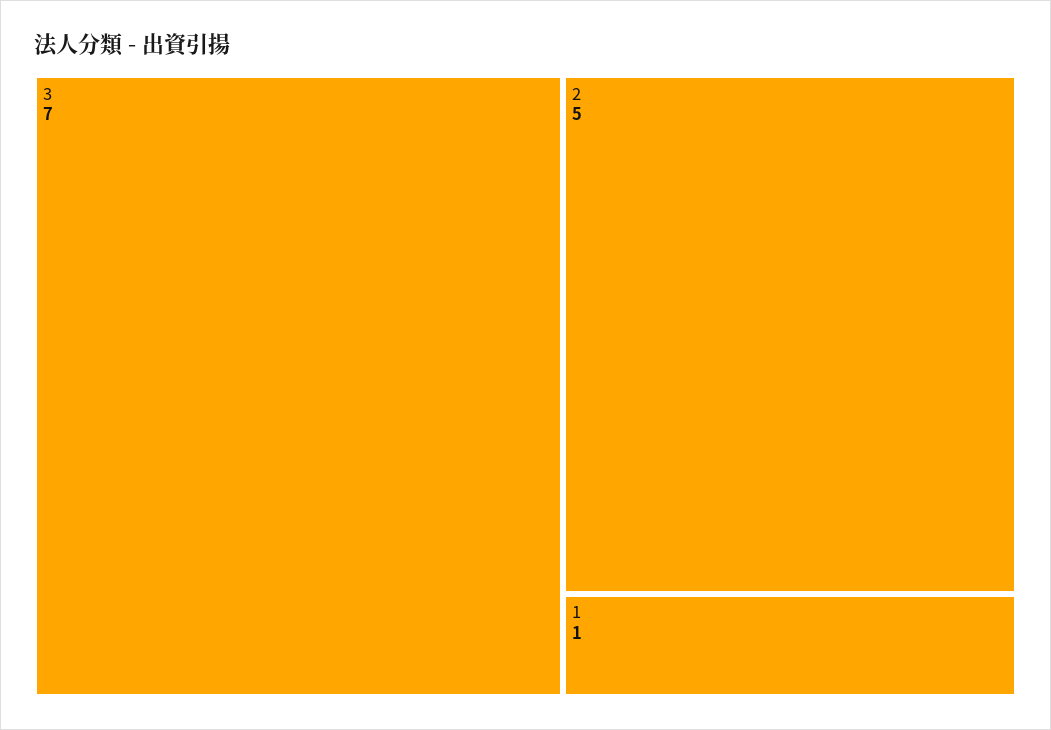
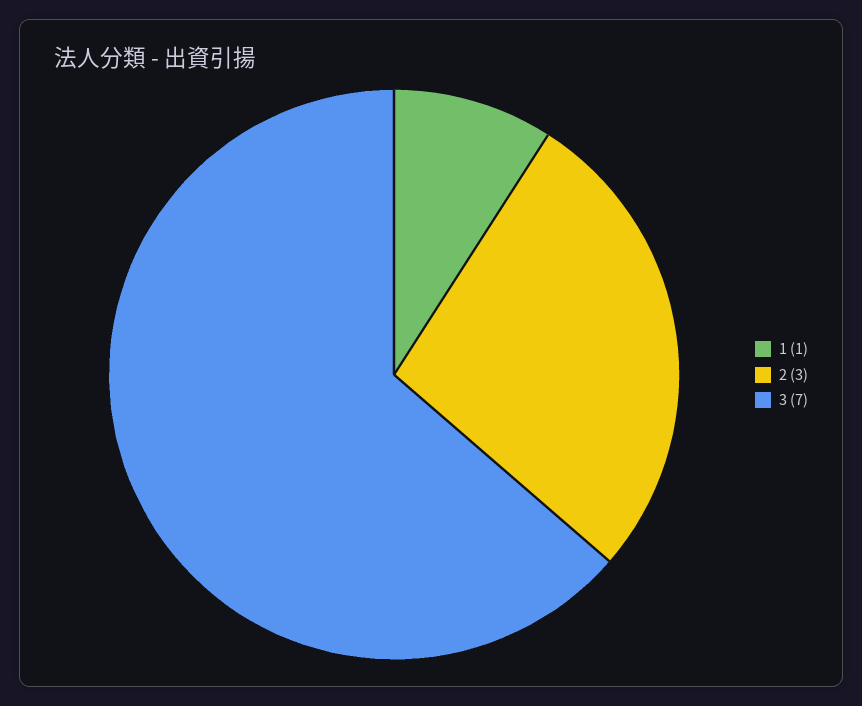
  {
    "3": 7,
-   "2": 5,
+   "2": 3,
    "1": 1
  }

